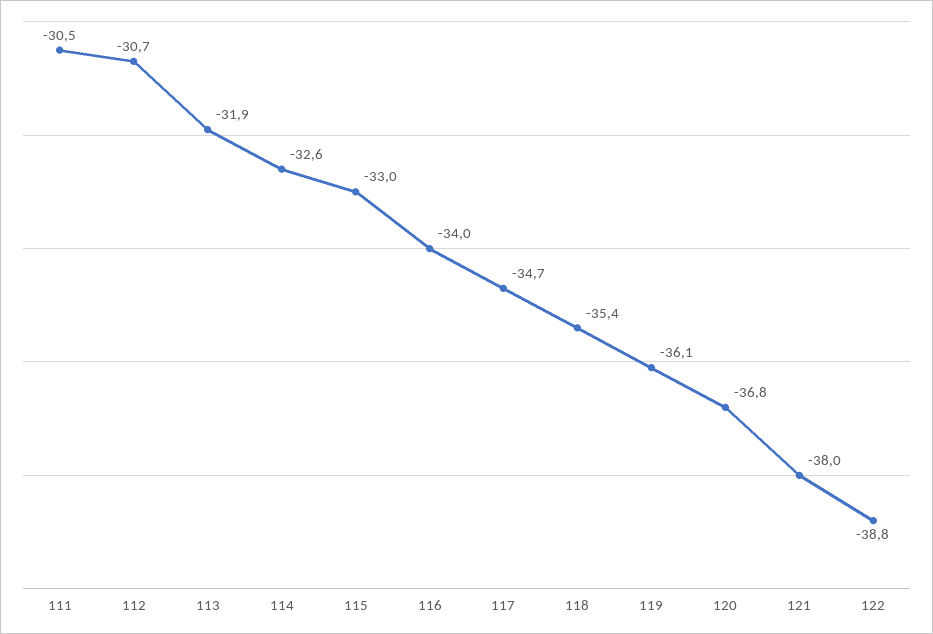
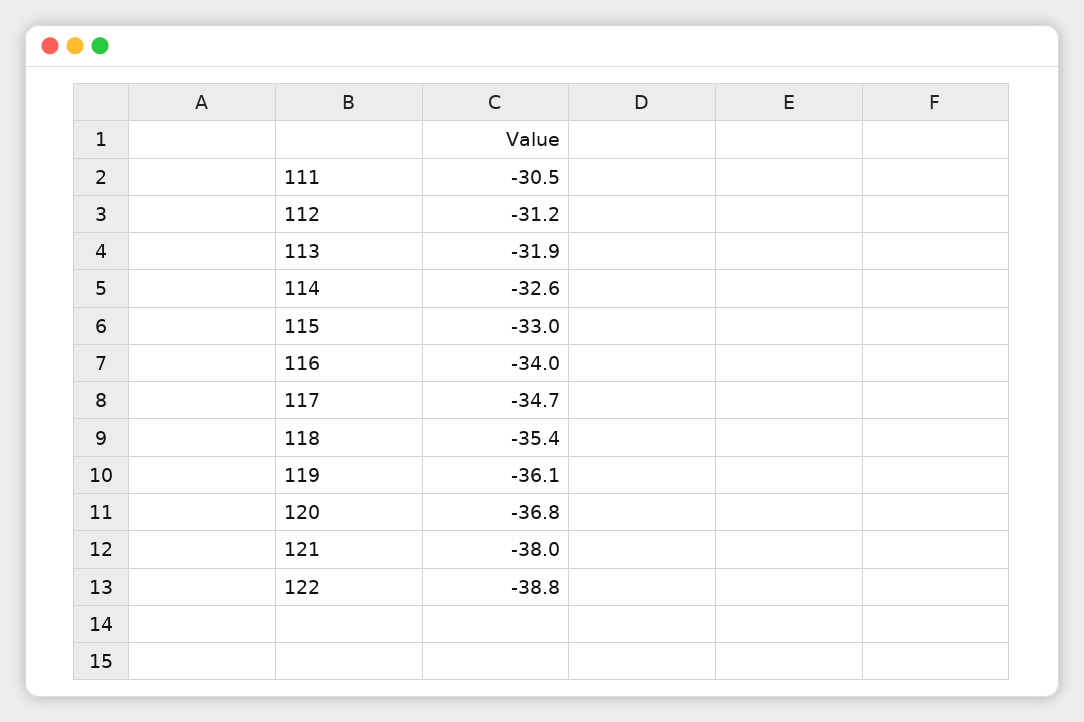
  {
    "111": -30.5,
-   "112": -30.7,
+   "112": -31.2,
    "113": -31.9,
    "114": -32.6,
    "115": -33,
    "116": -34,
    "117": -34.7,
    "118": -35.4,
    "119": -36.1,
    "120": -36.8,
    "121": -38,
    "122": -38.8
  }

